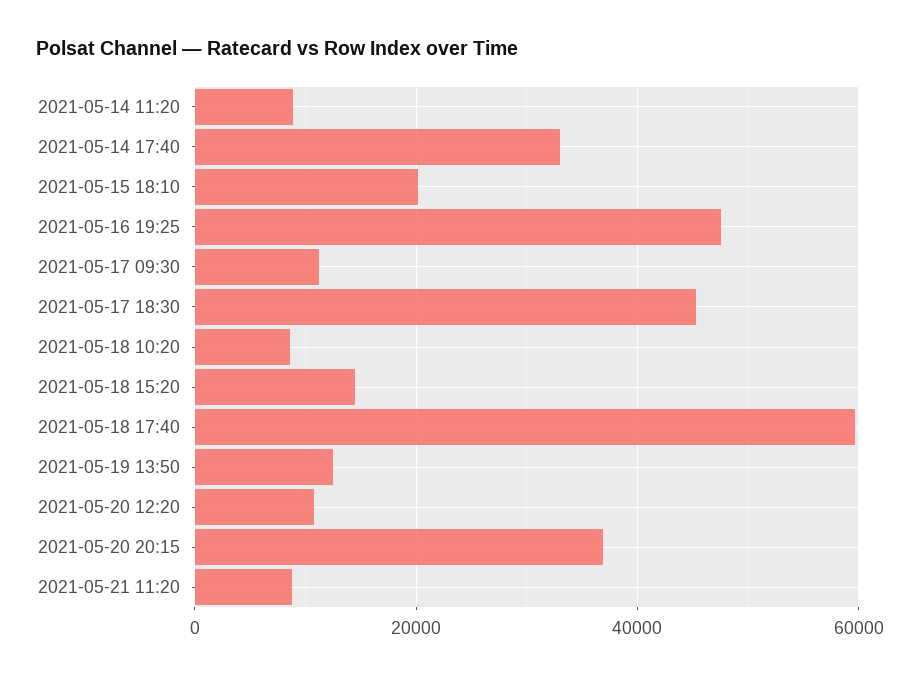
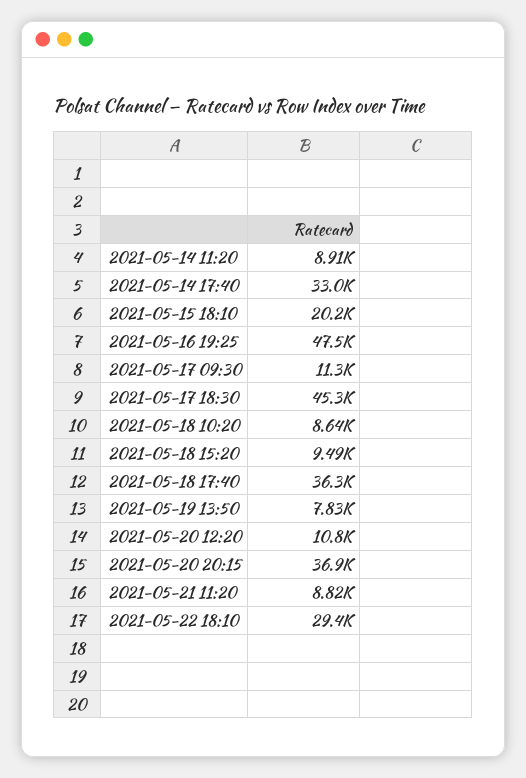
  {
    "2021-05-14 11:20": 8910,
    "2021-05-14 17:40": 33000,
    "2021-05-15 18:10": 20200,
    "2021-05-16 19:25": 47500,
    "2021-05-17 09:30": 11300,
    "2021-05-17 18:30": 45300,
    "2021-05-18 10:20": 8640,
-   "2021-05-18 15:20": 14000,
+   "2021-05-18 15:20": 9490,
-   "2021-05-18 17:40": 60000,
+   "2021-05-18 17:40": 36300,
-   "2021-05-19 13:50": 12000,
+   "2021-05-19 13:50": 7830,
    "2021-05-20 12:20": 10800,
    "2021-05-20 20:15": 36900,
-   "2021-05-21 11:20": 8820
+   "2021-05-21 11:20": 8820,
+   "2021-05-22 18:10": 29400
  }

